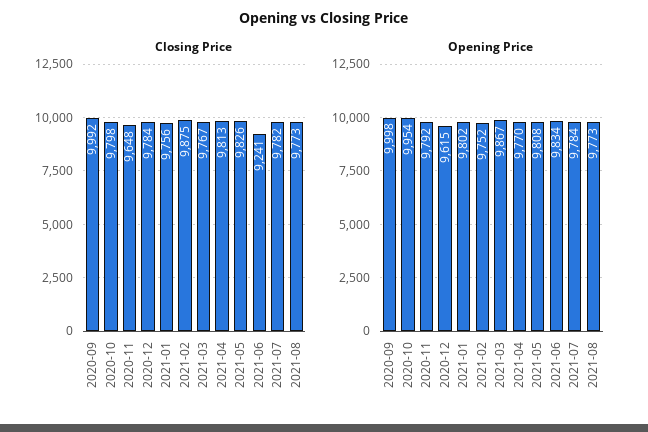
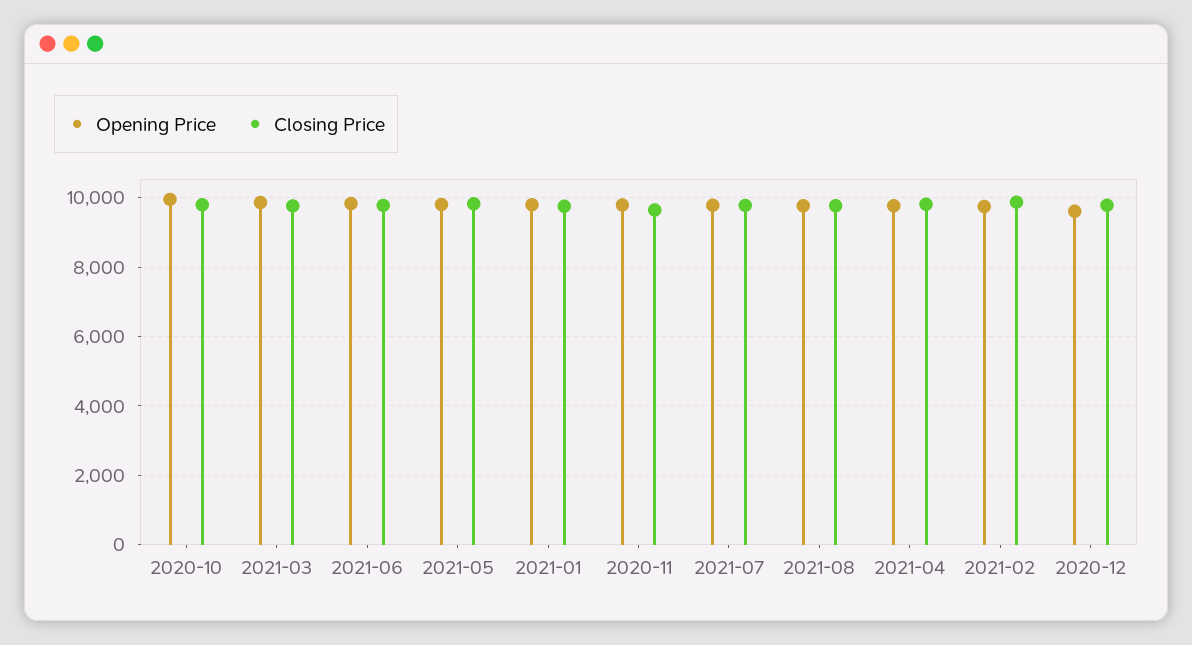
  {
    "Closing Price": {
-     "2020-09": 9992,
      "2020-10": 9798,
      "2020-11": 9648,
      "2020-12": 9784,
      "2021-01": 9756,
      "2021-02": 9875,
      "2021-03": 9767,
      "2021-04": 9813,
      "2021-05": 9826,
-     "2021-06": 9241,
+     "2021-06": 9800,
      "2021-07": 9782,
      "2021-08": 9773
    },
    "Opening Price": {
-     "2020-09": 9998,
      "2020-10": 9954,
      "2020-11": 9792,
      "2020-12": 9615,
      "2021-01": 9802,
      "2021-02": 9752,
      "2021-03": 9867,
      "2021-04": 9770,
      "2021-05": 9808,
      "2021-06": 9834,
      "2021-07": 9784,
      "2021-08": 9773
    }
  }

